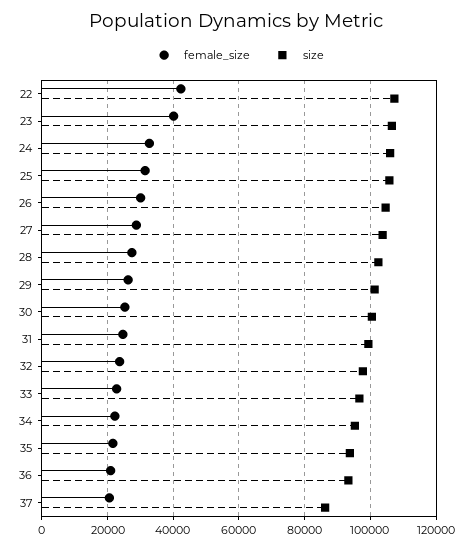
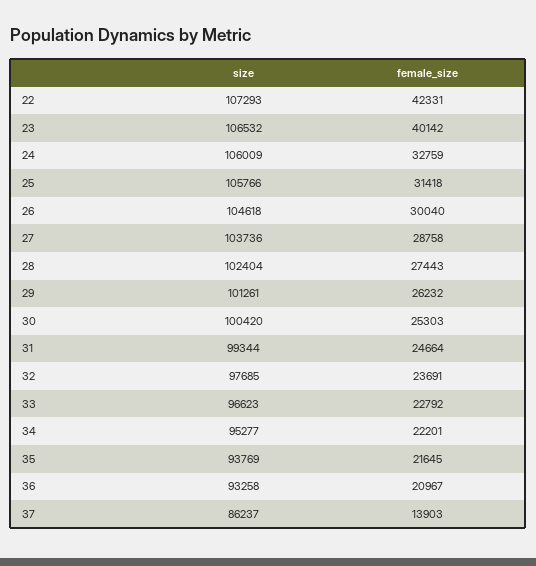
  {
    "female_size": {
      "22": 42331,
      "23": 40142,
      "24": 32759,
      "25": 31418,
      "26": 30040,
      "27": 28758,
      "28": 27443,
      "29": 26232,
      "30": 25303,
      "31": 24664,
      "32": 23691,
      "33": 22792,
      "34": 22201,
      "35": 21645,
      "36": 20967,
-     "37": 20000
+     "37": 13903
    },
    "size": {
      "22": 107293,
      "23": 106532,
      "24": 106009,
      "25": 105766,
      "26": 104618,
      "27": 103736,
      "28": 102404,
      "29": 101261,
      "30": 100420,
      "31": 99344,
      "32": 97685,
      "33": 96623,
      "34": 95277,
      "35": 93769,
      "36": 93258,
      "37": 86237
    }
  }

